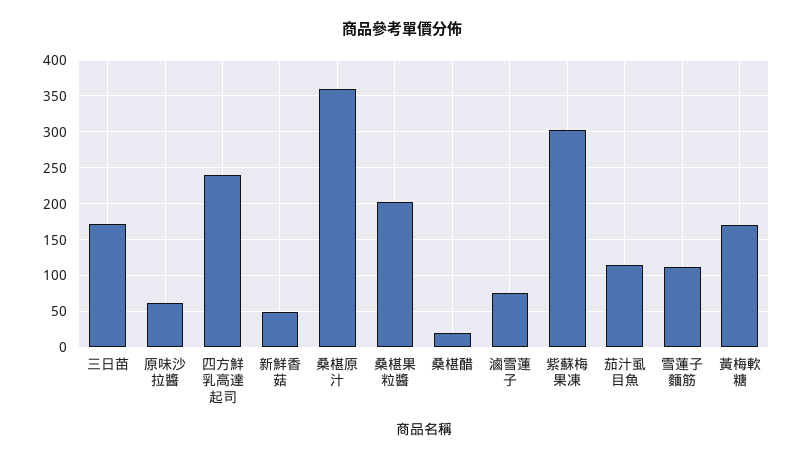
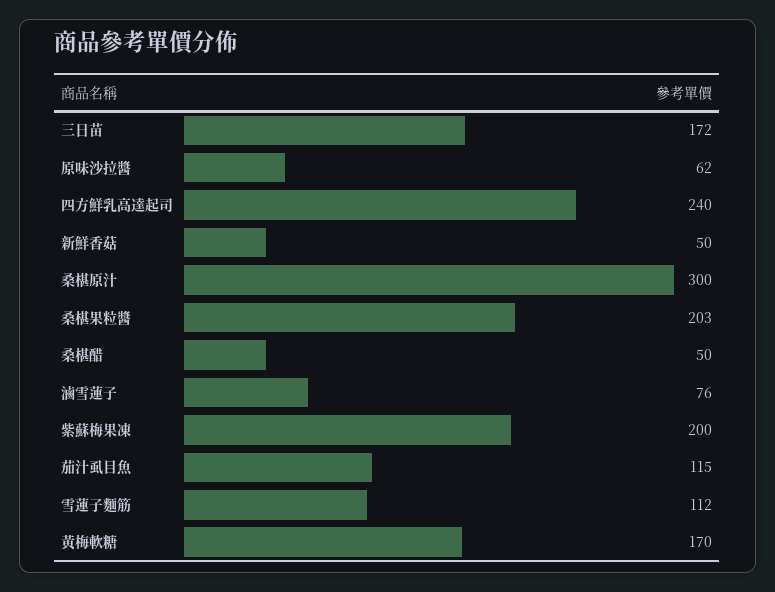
  {
    "三日苗": 172,
    "原味沙拉醬": 62,
    "四方鮮乳高達起司": 240,
    "新鮮香菇": 50,
-   "桑椹原汁": 360,
+   "桑椹原汁": 300,
    "桑椹果粒醬": 203,
-   "桑椹醋": 20,
+   "桑椹醋": 50,
    "滷雪蓮子": 76,
-   "紫蘇梅果凍": 300,
+   "紫蘇梅果凍": 200,
    "茄汁虱目魚": 115,
    "雪蓮子麵筋": 112,
    "黃梅軟糖": 170
  }

